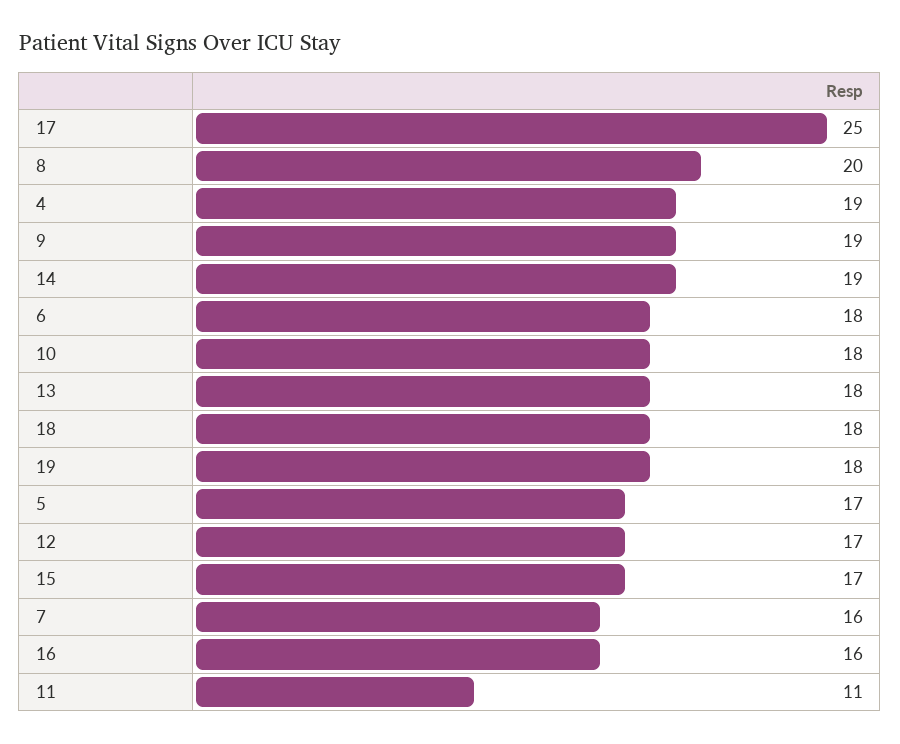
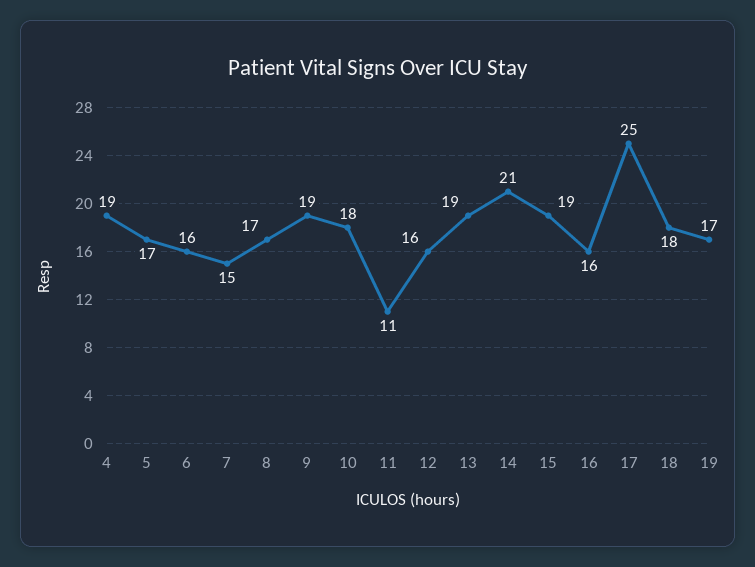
  {
    "17": 25,
-   "8": 20,
+   "8": 17,
    "4": 19,
    "9": 19,
-   "14": 19,
+   "14": 21,
-   "6": 18,
+   "6": 16,
    "10": 18,
-   "13": 18,
+   "13": 19,
    "18": 18,
-   "19": 18,
+   "19": 17,
    "5": 17,
-   "12": 17,
+   "12": 16,
-   "15": 17,
+   "15": 19,
-   "7": 16,
+   "7": 15,
    "16": 16,
    "11": 11
  }

